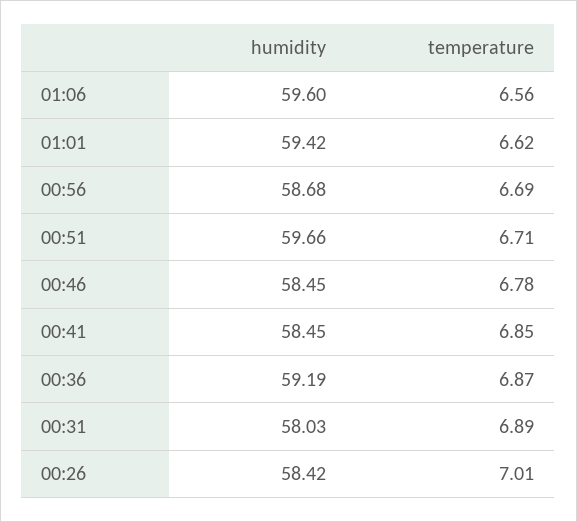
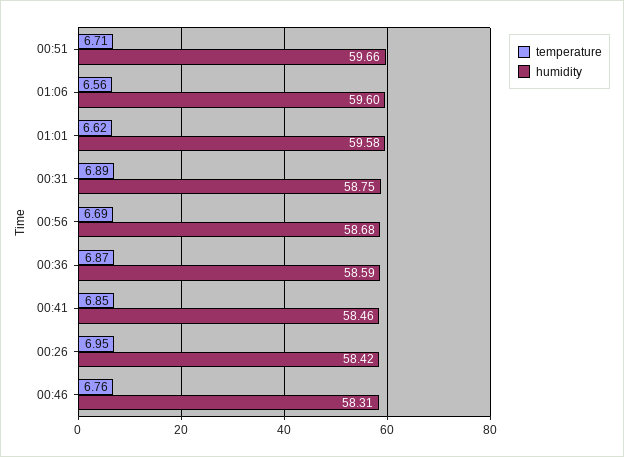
  {
    "humidity": {
      "01:06": 59.6,
-     "01:01": 59.42,
+     "01:01": 59.58,
      "00:56": 58.68,
      "00:51": 59.66,
-     "00:46": 58.45,
+     "00:46": 58.31,
-     "00:41": 58.45,
+     "00:41": 58.46,
-     "00:36": 59.19,
+     "00:36": 58.59,
-     "00:31": 58.03,
+     "00:31": 58.75,
      "00:26": 58.42
    },
    "temperature": {
      "01:06": 6.56,
      "01:01": 6.62,
      "00:56": 6.69,
      "00:51": 6.71,
-     "00:46": 6.78,
+     "00:46": 6.76,
      "00:41": 6.85,
      "00:36": 6.87,
      "00:31": 6.89,
-     "00:26": 7.01
+     "00:26": 6.95
    }
  }

